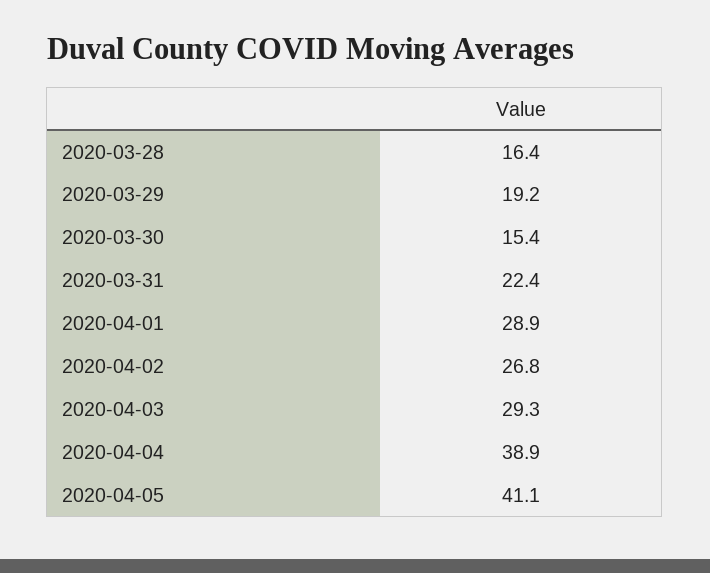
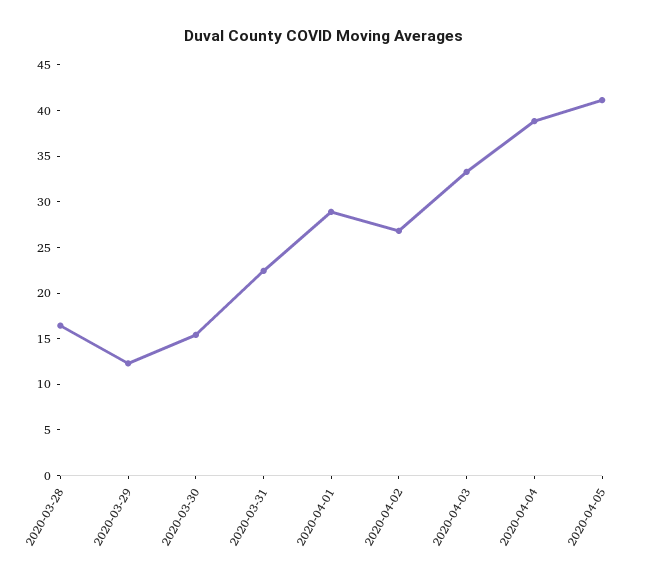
  {
    "2020-03-28": 16.4,
-   "2020-03-29": 19.2,
+   "2020-03-29": 12,
    "2020-03-30": 15.4,
    "2020-03-31": 22.4,
    "2020-04-01": 28.9,
    "2020-04-02": 26.8,
-   "2020-04-03": 29.3,
+   "2020-04-03": 33,
    "2020-04-04": 38.9,
    "2020-04-05": 41.1
  }

